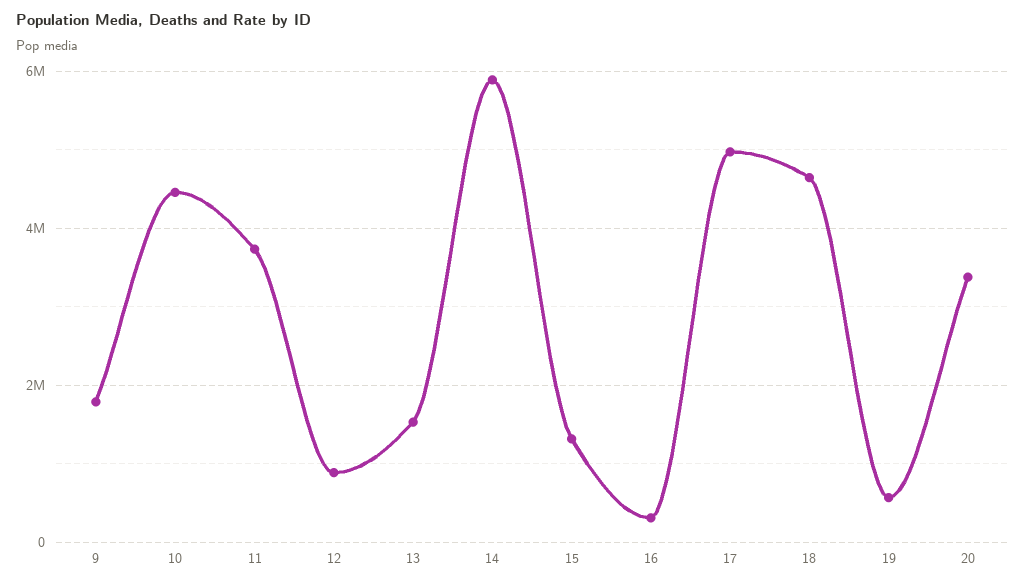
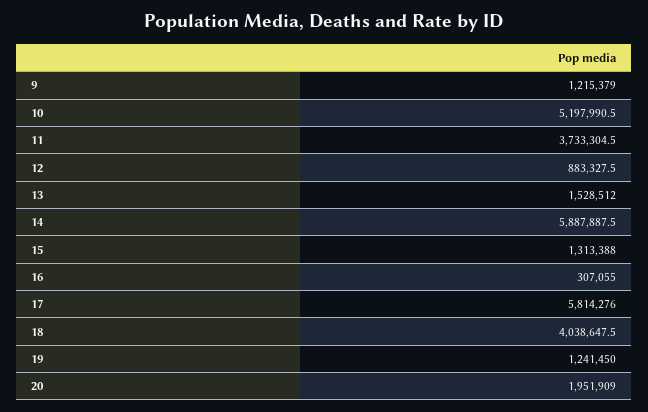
  {
-   "9": 1800000,
+   "9": 1215379,
-   "10": 4400000,
+   "10": 5197990.5,
    "11": 3733304.5,
    "12": 883327.5,
    "13": 1528512,
    "14": 5887887.5,
    "15": 1313388,
    "16": 307055,
-   "17": 5000000,
+   "17": 5814276,
-   "18": 4600000,
+   "18": 4038647.5,
-   "19": 600000,
+   "19": 1241450,
-   "20": 3400000
+   "20": 1951909
  }

